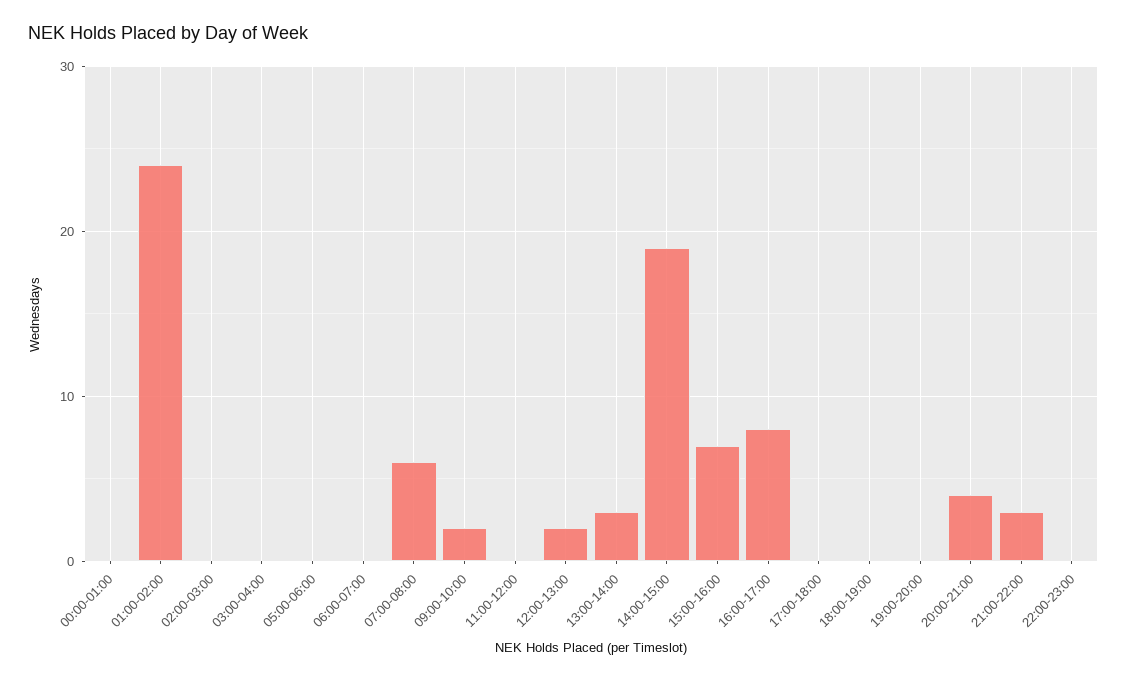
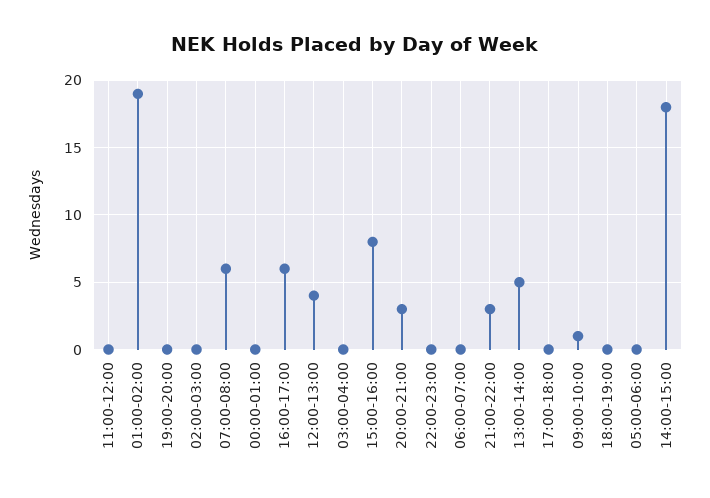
  {
    "00:00-01:00": 0,
-   "01:00-02:00": 24,
+   "01:00-02:00": 19,
    "02:00-03:00": 0,
    "03:00-04:00": 0,
    "05:00-06:00": 0,
    "06:00-07:00": 0,
    "07:00-08:00": 6,
-   "09:00-10:00": 2,
+   "09:00-10:00": 1,
    "11:00-12:00": 0,
-   "12:00-13:00": 2,
+   "12:00-13:00": 4,
-   "13:00-14:00": 3,
+   "13:00-14:00": 5,
-   "14:00-15:00": 19,
+   "14:00-15:00": 18,
-   "15:00-16:00": 7,
+   "15:00-16:00": 8,
-   "16:00-17:00": 8,
+   "16:00-17:00": 6,
    "17:00-18:00": 0,
    "18:00-19:00": 0,
    "19:00-20:00": 0,
-   "20:00-21:00": 4,
+   "20:00-21:00": 3,
    "21:00-22:00": 3,
    "22:00-23:00": 0
  }

